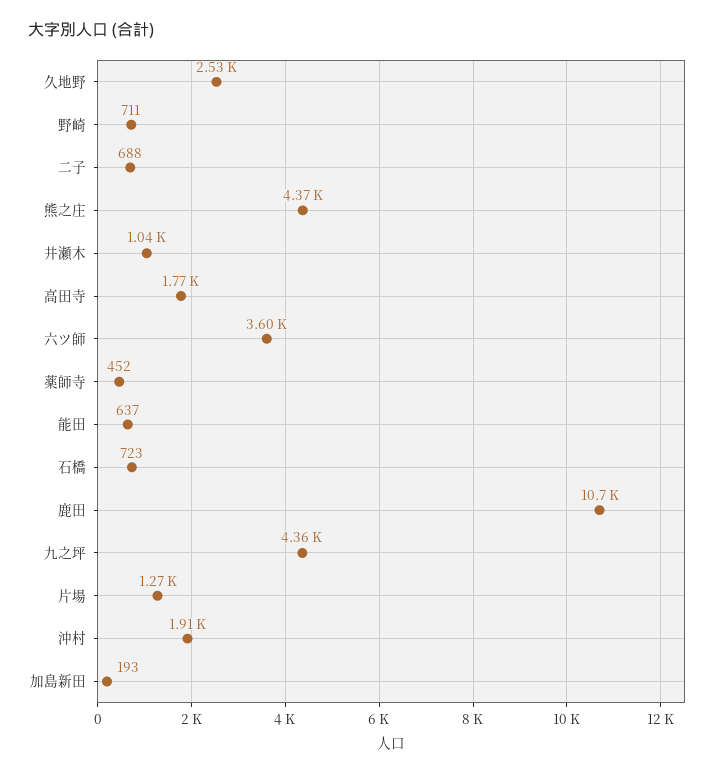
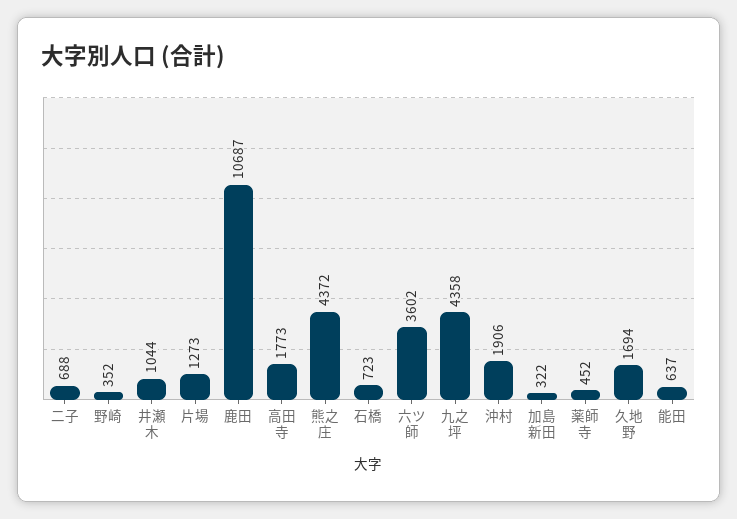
  {
-   "久地野": 2530,
+   "久地野": 1694,
-   "野崎": 711,
+   "野崎": 352,
    "二子": 688,
    "熊之庄": 4372,
    "井瀬木": 1044,
    "高田寺": 1773,
    "六ツ師": 3602,
    "薬師寺": 452,
    "能田": 637,
    "石橋": 723,
    "鹿田": 10687,
    "九之坪": 4358,
    "片場": 1273,
    "沖村": 1906,
-   "加島新田": 193
+   "加島新田": 322
  }

